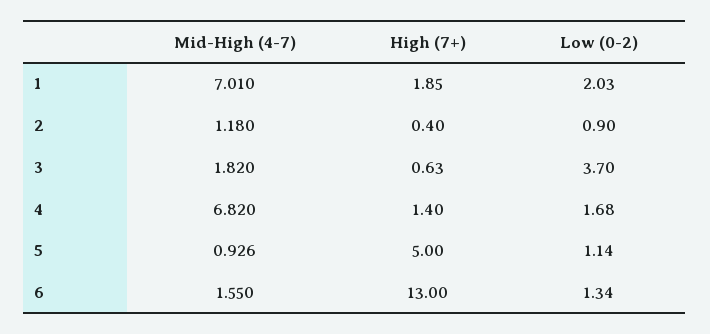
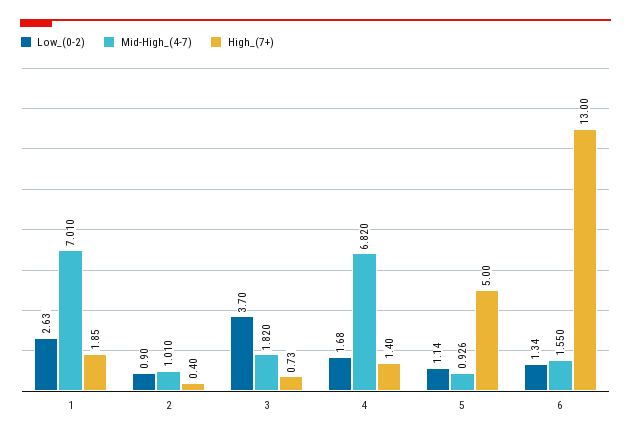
  {
    "Mid-High (4-7)": {
      "1": 7.01,
-     "2": 1.18,
+     "2": 1.01,
      "3": 1.82,
      "4": 6.82,
      "5": 0.926,
      "6": 1.55
    },
    "High (7+)": {
      "1": 1.85,
      "2": 0.4,
-     "3": 0.63,
+     "3": 0.73,
      "4": 1.4,
      "5": 5,
      "6": 13
    },
    "Low (0-2)": {
-     "1": 2.03,
+     "1": 2.63,
      "2": 0.9,
      "3": 3.7,
      "4": 1.68,
      "5": 1.14,
      "6": 1.34
    }
  }

